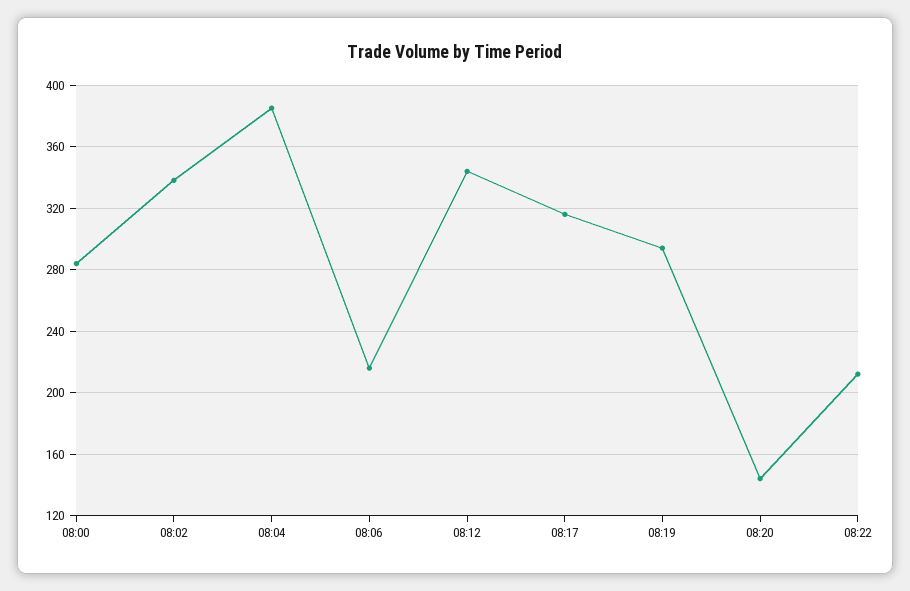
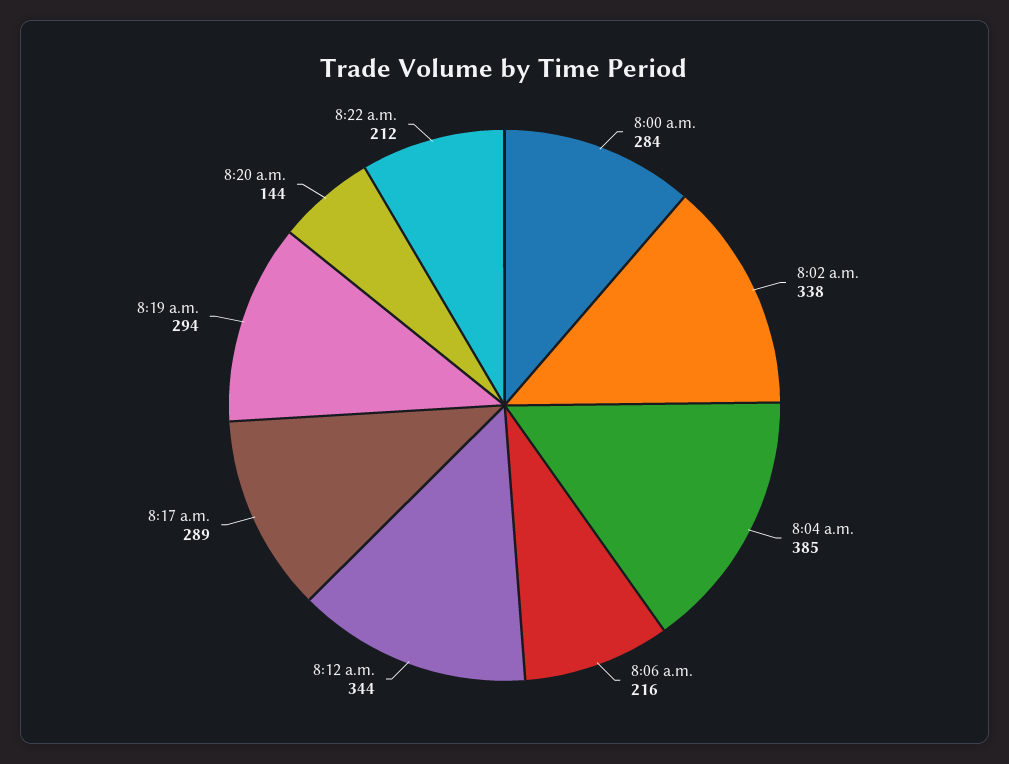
  {
    "08:00": 284,
    "08:02": 338,
    "08:04": 385,
    "08:06": 216,
    "08:12": 344,
-   "08:17": 315,
+   "08:17": 289,
    "08:19": 294,
    "08:20": 144,
    "08:22": 212
  }

